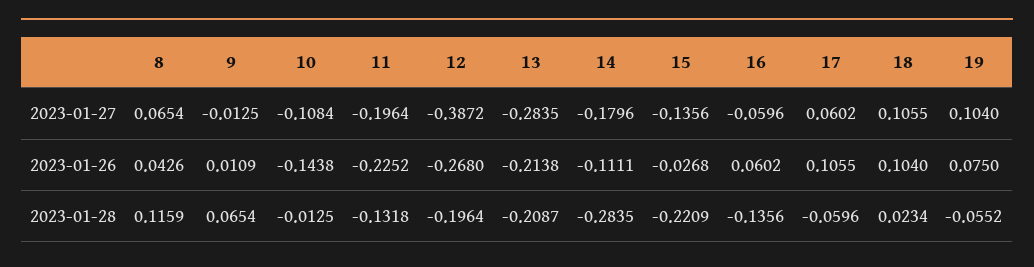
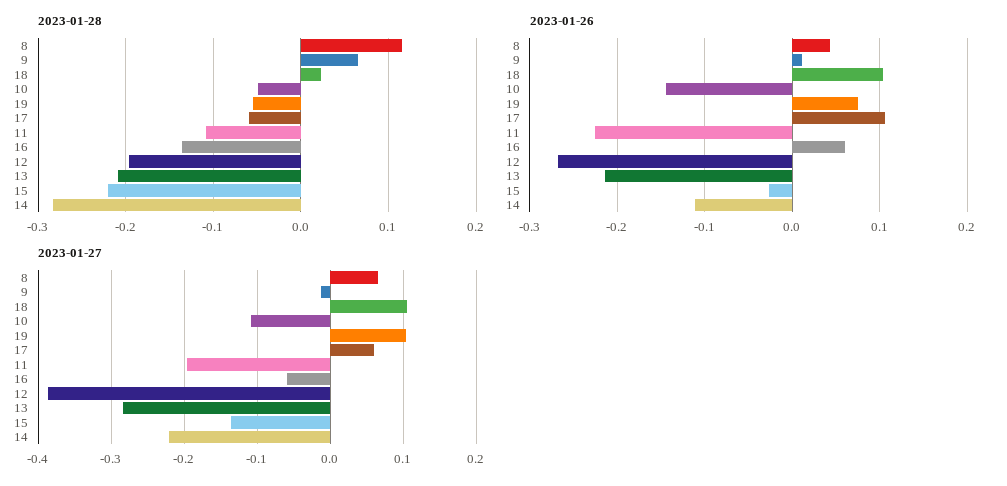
  {
    "2023-01-27": {
      "8": 0.0654,
      "9": -0.0125,
      "10": -0.1084,
      "11": -0.1964,
      "12": -0.3872,
      "13": -0.2835,
-     "14": -0.1796,
+     "14": -0.22,
      "15": -0.1356,
      "16": -0.0596,
      "17": 0.0602,
      "18": 0.1055,
      "19": 0.104
    },
    "2023-01-26": {
      "8": 0.0426,
      "9": 0.0109,
      "10": -0.1438,
      "11": -0.2252,
      "12": -0.268,
      "13": -0.2138,
      "14": -0.1111,
      "15": -0.0268,
      "16": 0.0602,
      "17": 0.1055,
      "18": 0.104,
      "19": 0.075
    },
    "2023-01-28": {
      "8": 0.1159,
      "9": 0.0654,
-     "10": -0.0125,
+     "10": -0.05,
-     "11": -0.1318,
+     "11": -0.11,
      "12": -0.1964,
      "13": -0.2087,
      "14": -0.2835,
      "15": -0.2209,
      "16": -0.1356,
      "17": -0.0596,
      "18": 0.0234,
      "19": -0.0552
    }
  }

